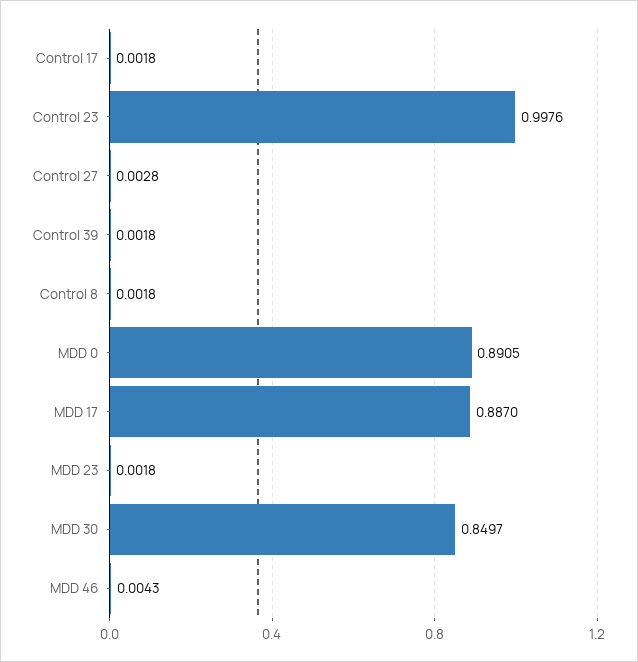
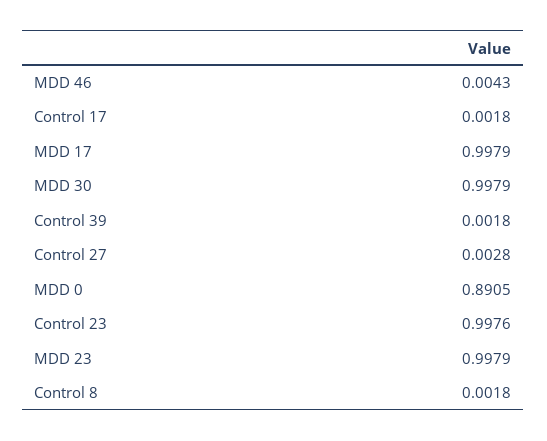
  {
    "Control 17": 0.0018,
    "Control 23": 0.9976,
    "Control 27": 0.0028,
    "Control 39": 0.0018,
    "Control 8": 0.0018,
    "MDD 0": 0.8905,
-   "MDD 17": 0.887,
+   "MDD 17": 0.9979,
-   "MDD 23": 0.0018,
+   "MDD 23": 0.9979,
-   "MDD 30": 0.8497,
+   "MDD 30": 0.9979,
    "MDD 46": 0.0043
  }

